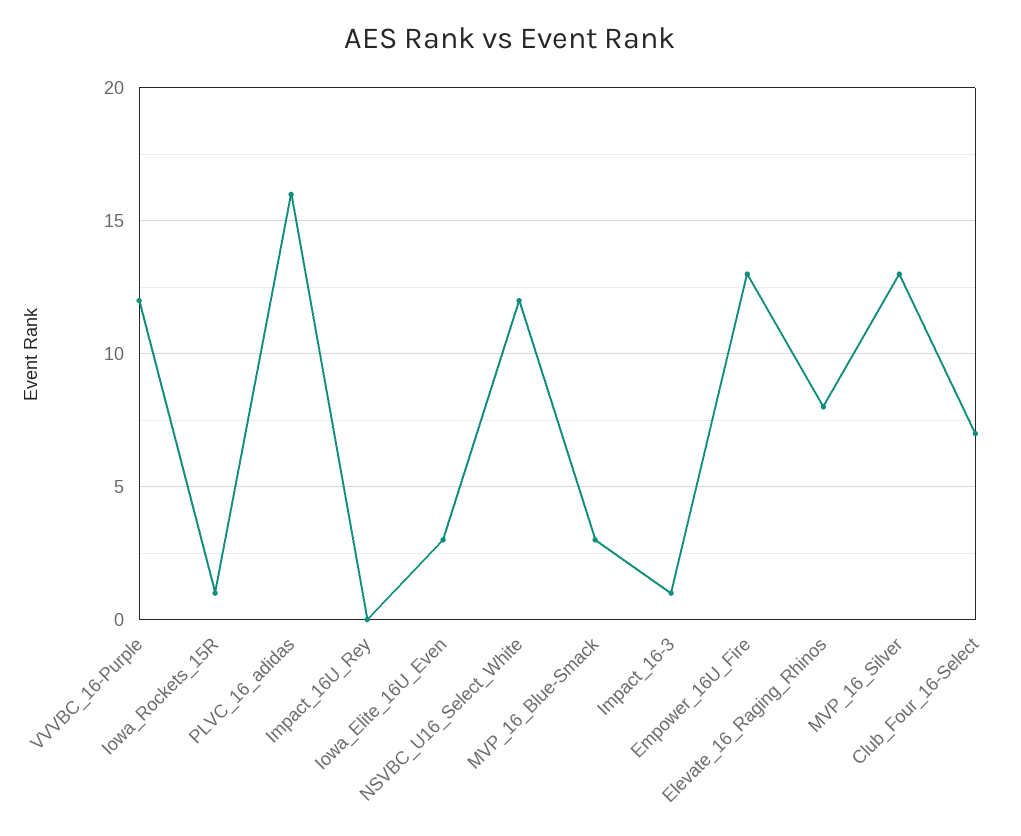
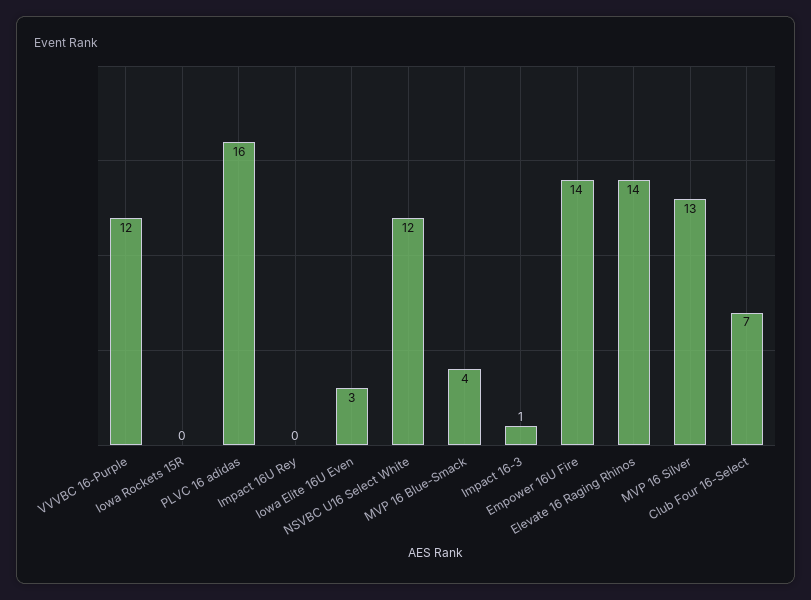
  {
    "VVVBC_16-Purple": 12,
-   "Iowa_Rockets_15R": 1,
+   "Iowa_Rockets_15R": 0,
    "PLVC_16_adidas": 16,
    "Impact_16U_Rey": 0,
    "Iowa_Elite_16U_Even": 3,
    "NSVBC_U16_Select_White": 12,
-   "MVP_16_Blue-Smack": 3,
+   "MVP_16_Blue-Smack": 4,
    "Impact_16-3": 1,
-   "Empower_16U_Fire": 13,
+   "Empower_16U_Fire": 14,
-   "Elevate_16_Raging_Rhinos": 8,
+   "Elevate_16_Raging_Rhinos": 14,
    "MVP_16_Silver": 13,
    "Club_Four_16-Select": 7
  }

